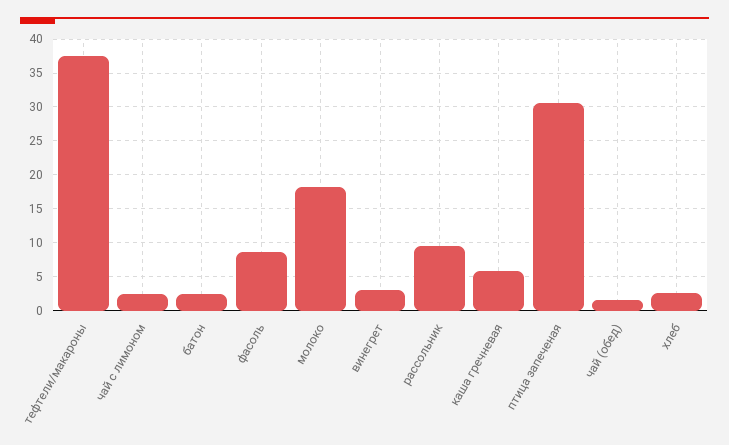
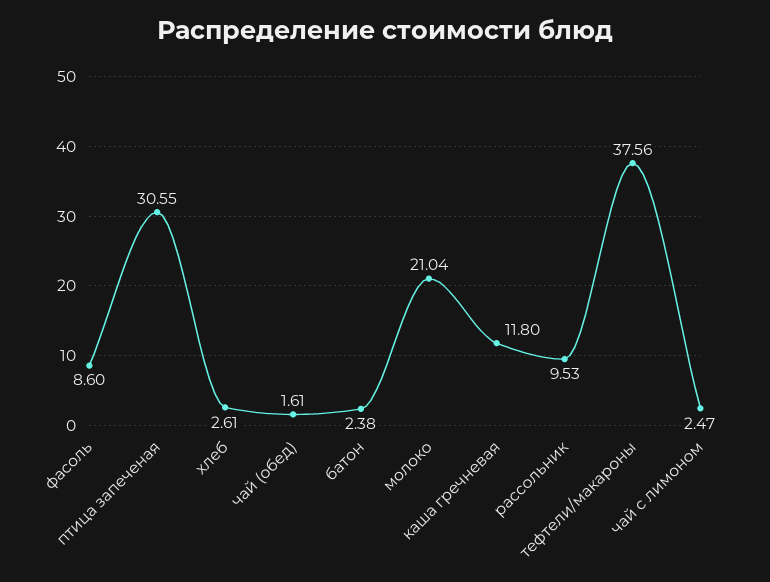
  {
    "тефтели/макароны": 37.56,
    "чай с лимоном": 2.47,
    "батон": 2.38,
    "фасоль": 8.6,
-   "молоко": 18,
+   "молоко": 21.04,
-   "винегрет": 3,
    "рассольник": 9.53,
-   "каша гречневая": 6,
+   "каша гречневая": 11.8,
    "птица запеченая": 30.55,
    "чай (обед)": 1.61,
    "хлеб": 2.61
  }

